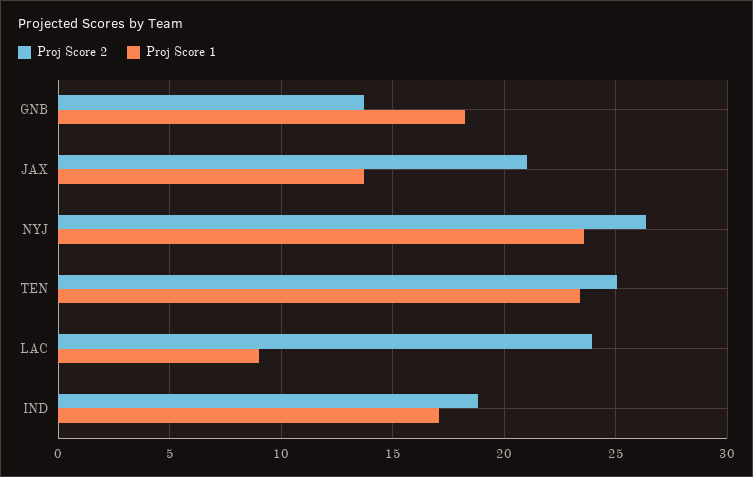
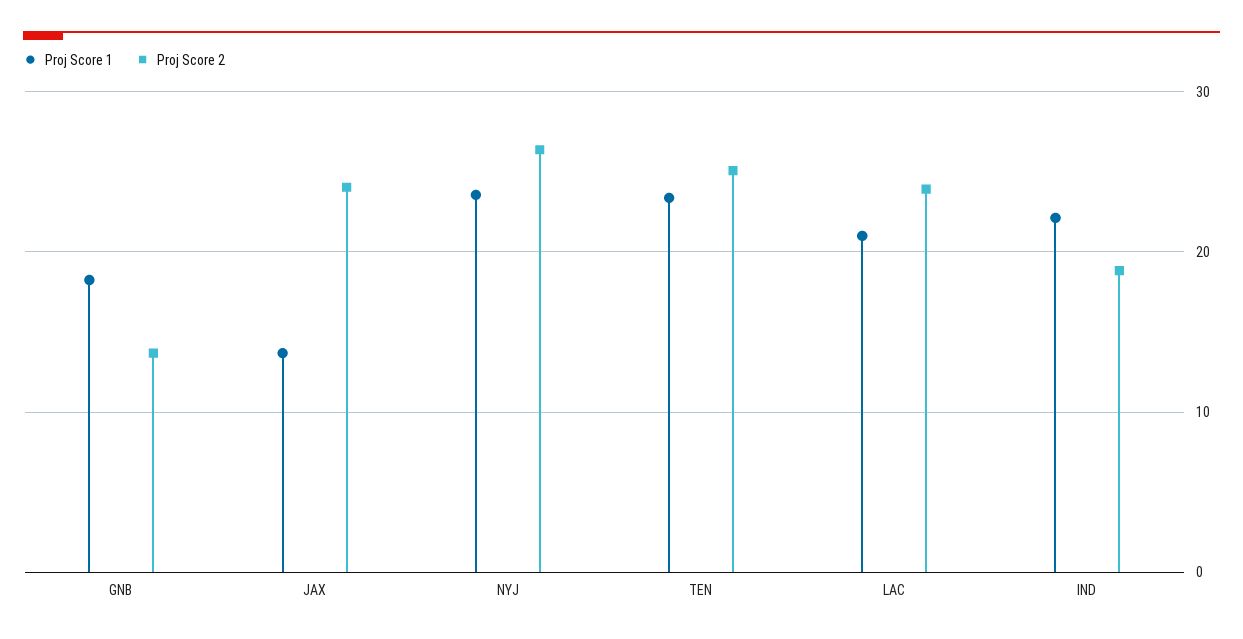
  {
    "Proj Score 2": {
      "GNB": 13.5,
-     "JAX": 21,
+     "JAX": 24,
      "NYJ": 26.5,
      "TEN": 25,
      "LAC": 24,
      "IND": 19
    },
    "Proj Score 1": {
      "GNB": 18.5,
      "JAX": 13.5,
      "NYJ": 23.5,
      "TEN": 23.5,
-     "LAC": 9,
+     "LAC": 21,
-     "IND": 17
+     "IND": 22
    }
  }

